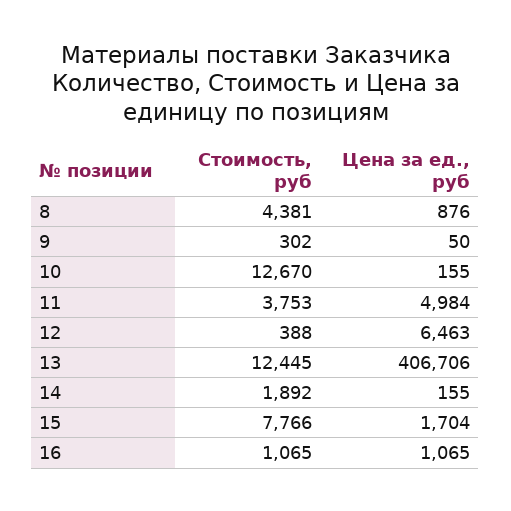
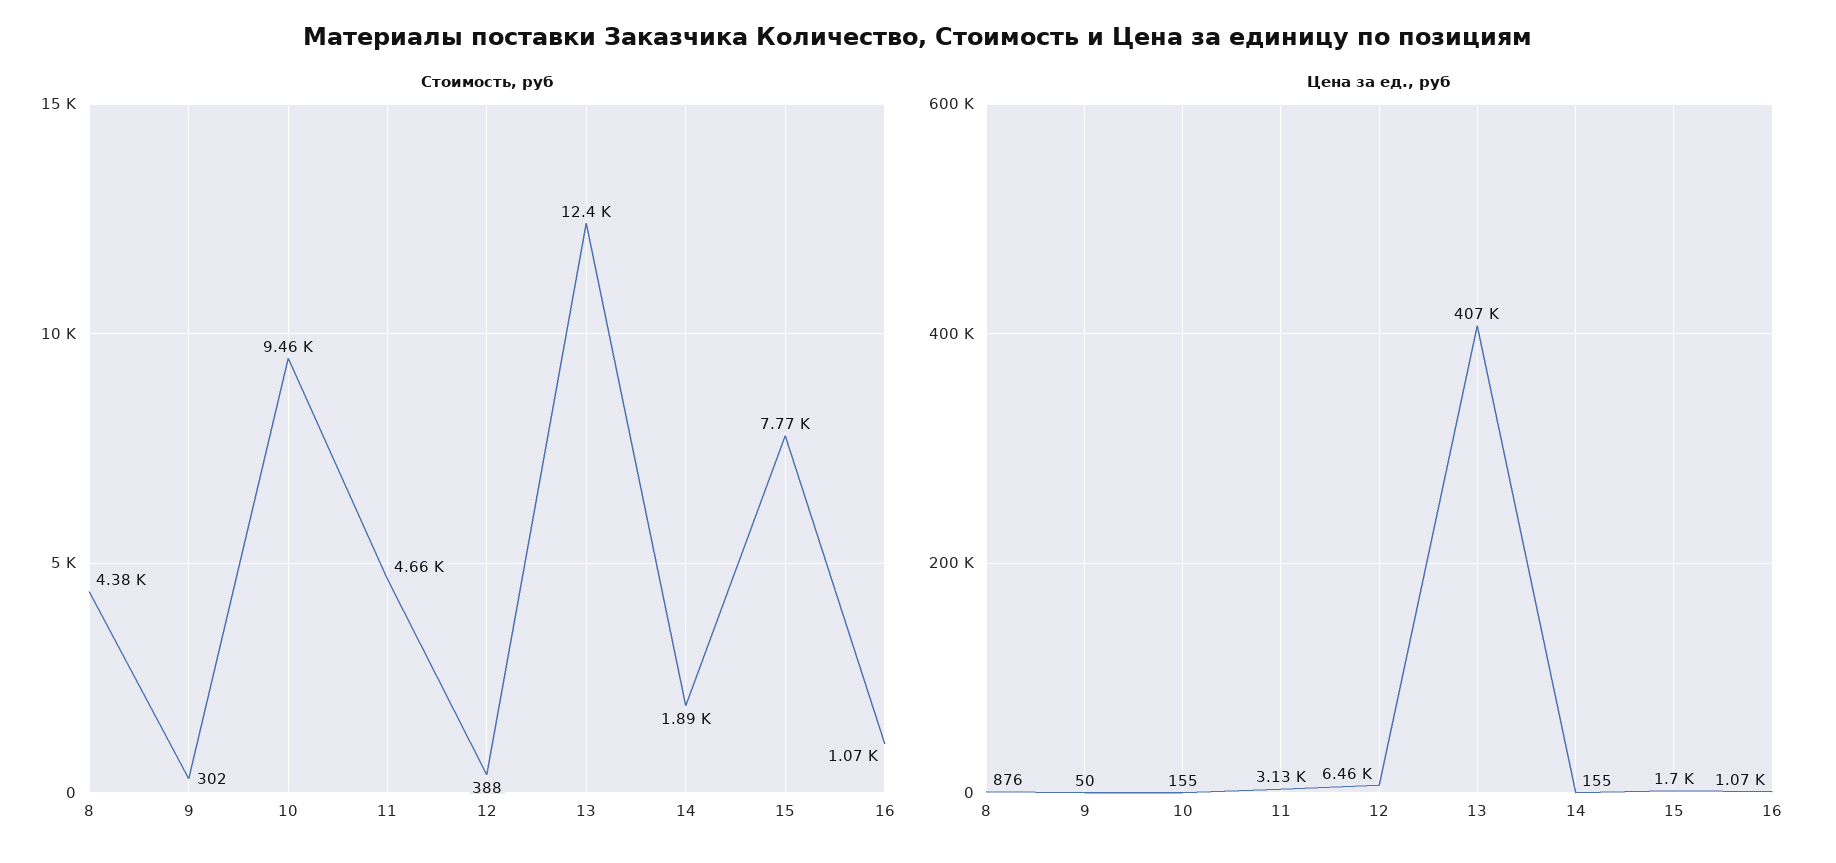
  {
    "Стоимость, руб": {
      "8": 4381,
      "9": 302,
-     "10": 12670,
+     "10": 9460,
-     "11": 3753,
+     "11": 4660,
      "12": 388,
      "13": 12445,
      "14": 1892,
      "15": 7766,
      "16": 1065
    },
    "Цена за ед., руб": {
      "8": 876,
      "9": 50,
      "10": 155,
-     "11": 4984,
+     "11": 3130,
      "12": 6463,
      "13": 406706,
      "14": 155,
      "15": 1704,
      "16": 1065
    }
  }

